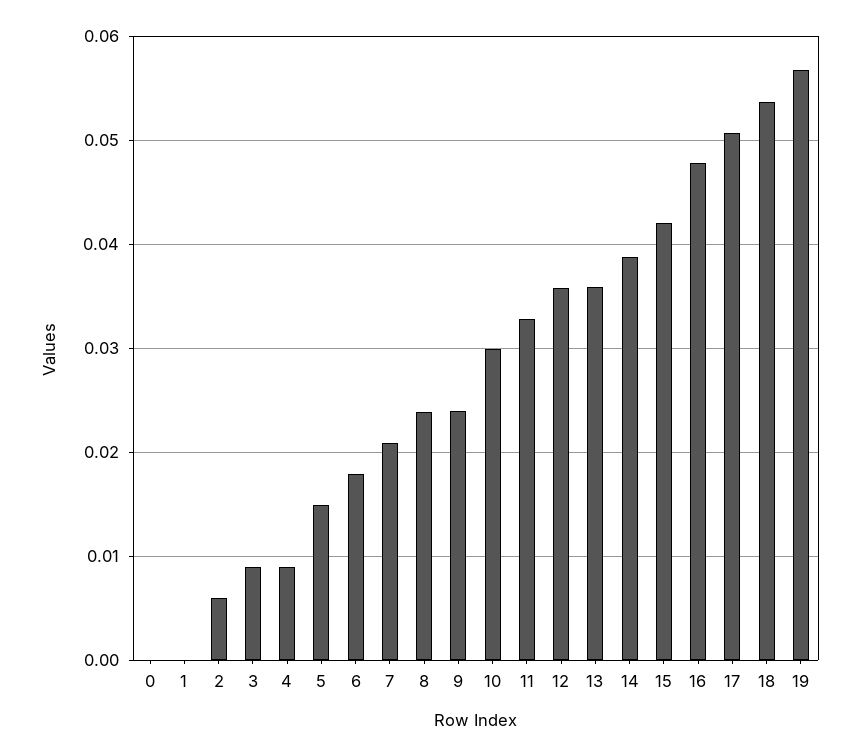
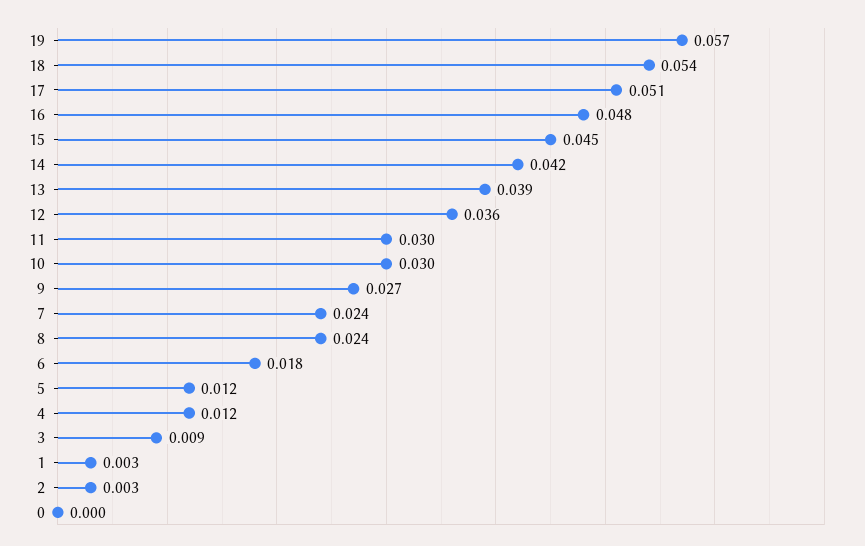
  {
    "0": 0,
-   "1": 0,
+   "1": 0.003,
-   "2": 0.006,
+   "2": 0.003,
    "3": 0.009,
-   "4": 0.009,
+   "4": 0.012,
-   "5": 0.015,
+   "5": 0.012,
    "6": 0.018,
-   "7": 0.021,
+   "7": 0.024,
    "8": 0.024,
-   "9": 0.024,
+   "9": 0.027,
    "10": 0.03,
-   "11": 0.033,
+   "11": 0.03,
    "12": 0.036,
-   "13": 0.036,
+   "13": 0.039,
-   "14": 0.039,
+   "14": 0.042,
-   "15": 0.042,
+   "15": 0.045,
    "16": 0.048,
    "17": 0.051,
    "18": 0.054,
    "19": 0.057
  }

